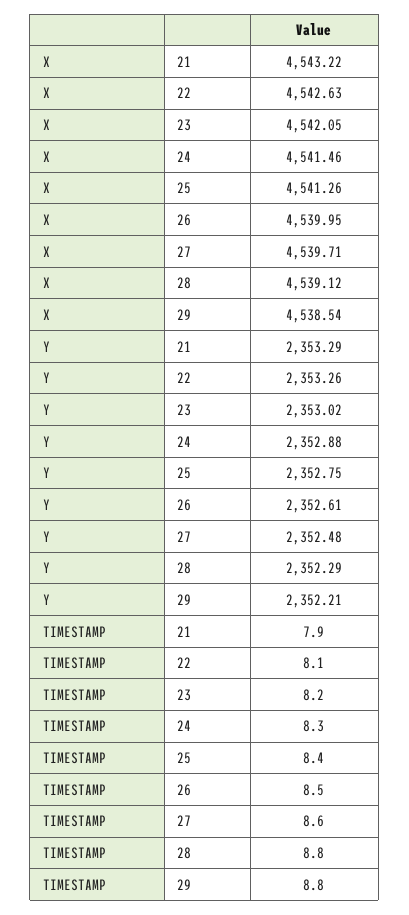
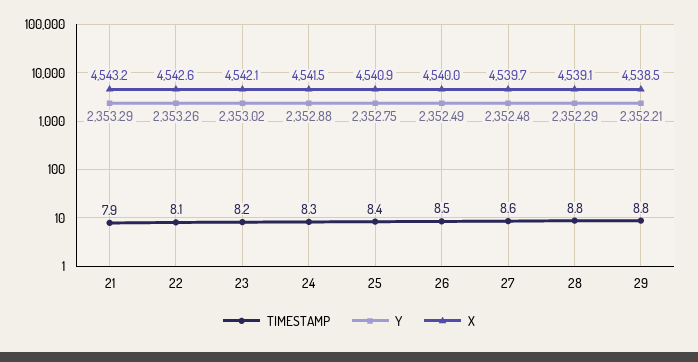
  {
    "X": {
      "21": 4543.22,
      "22": 4542.63,
      "23": 4542.05,
      "24": 4541.46,
-     "25": 4541.26,
+     "25": 4540.9,
      "26": 4539.95,
      "27": 4539.71,
      "28": 4539.12,
      "29": 4538.54
    },
    "Y": {
      "21": 2353.29,
      "22": 2353.26,
      "23": 2353.02,
      "24": 2352.88,
      "25": 2352.75,
-     "26": 2352.61,
+     "26": 2352.49,
      "27": 2352.48,
      "28": 2352.29,
      "29": 2352.21
    },
    "TIMESTAMP": {
      "21": 7.9,
      "22": 8.1,
      "23": 8.2,
      "24": 8.3,
      "25": 8.4,
      "26": 8.5,
      "27": 8.6,
      "28": 8.8,
      "29": 8.8
    }
  }

